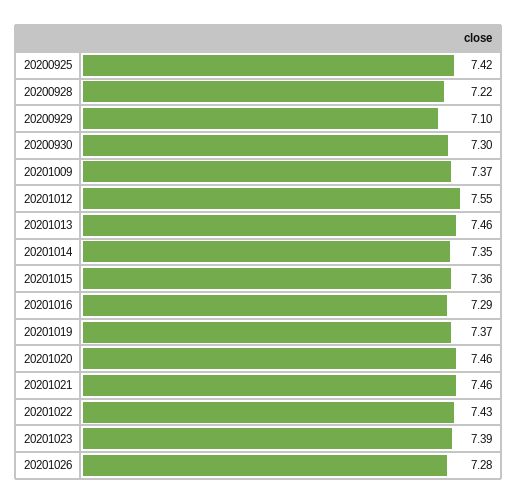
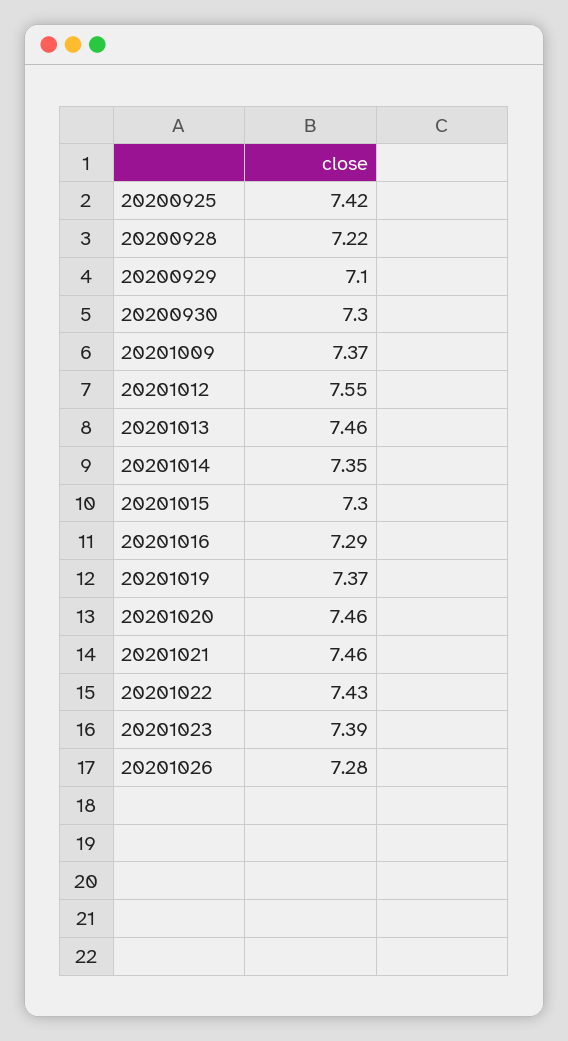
  {
    "20200925": 7.42,
    "20200928": 7.22,
    "20200929": 7.1,
    "20200930": 7.3,
    "20201009": 7.37,
    "20201012": 7.55,
    "20201013": 7.46,
    "20201014": 7.35,
-   "20201015": 7.36,
+   "20201015": 7.3,
    "20201016": 7.29,
    "20201019": 7.37,
    "20201020": 7.46,
    "20201021": 7.46,
    "20201022": 7.43,
    "20201023": 7.39,
    "20201026": 7.28
  }

